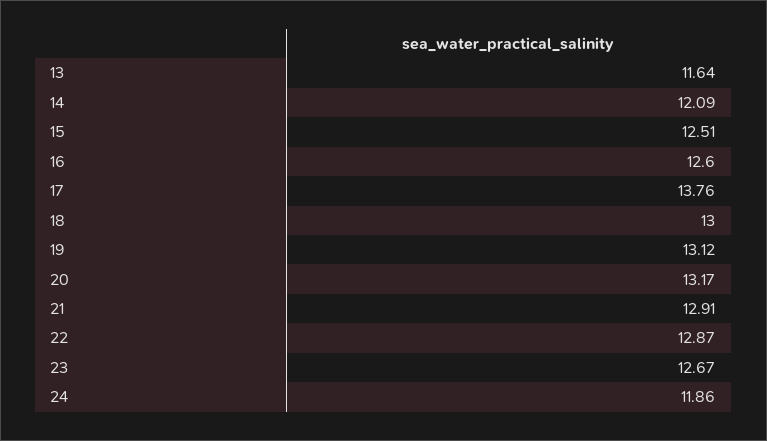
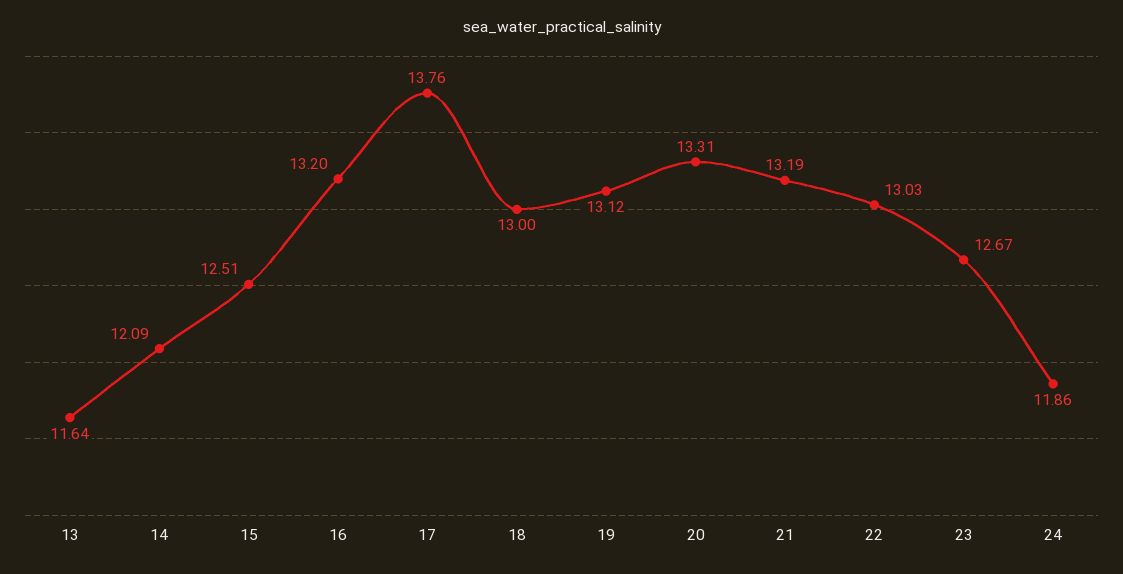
  {
    "13": 11.64,
    "14": 12.09,
    "15": 12.51,
-   "16": 12.6,
+   "16": 13.2,
    "17": 13.76,
    "18": 13,
    "19": 13.12,
-   "20": 13.17,
+   "20": 13.31,
-   "21": 12.91,
+   "21": 13.19,
-   "22": 12.87,
+   "22": 13.03,
    "23": 12.67,
    "24": 11.86
  }

